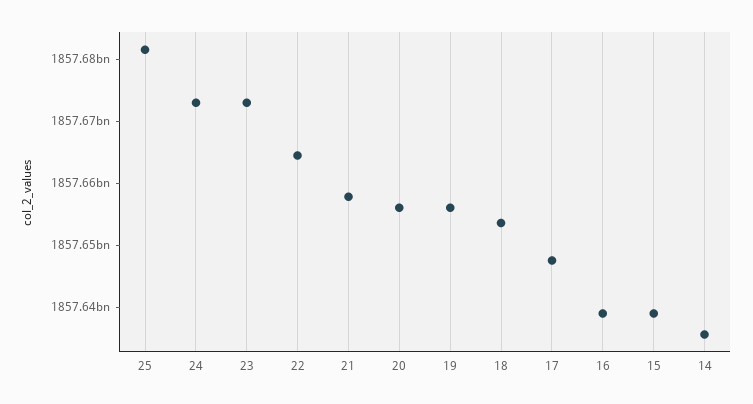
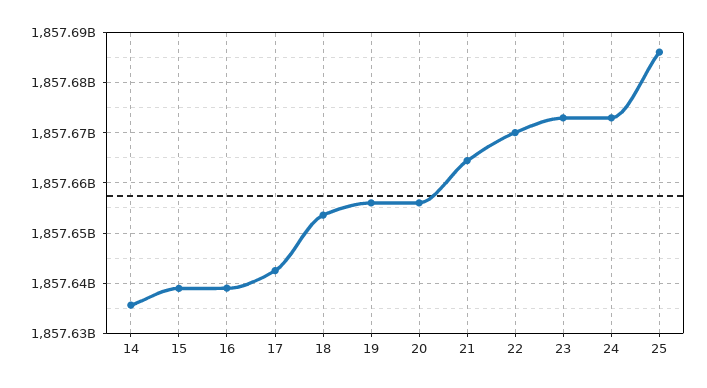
  {
-   "25": 1857682000000,
+   "25": 1857686000000,
    "24": 1857672000000,
    "23": 1857672000000,
-   "22": 1857664000000,
+   "22": 1857670000000,
-   "21": 1857658000000,
+   "21": 1857664000000,
    "20": 1857656000000,
    "19": 1857656000000,
    "18": 1857654000000,
-   "17": 1857648000000,
+   "17": 1857642000000,
    "16": 1857638000000,
    "15": 1857638000000,
    "14": 1857636000000
  }

